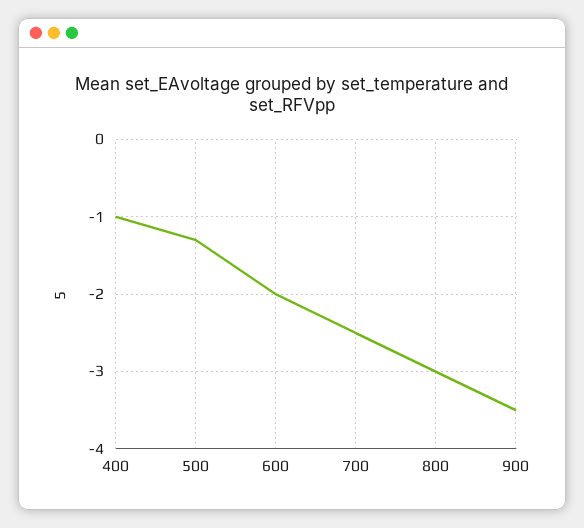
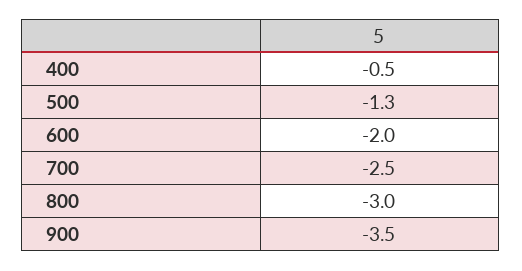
  {
-   "400": -1,
+   "400": -0.5,
    "500": -1.3,
    "600": -2,
    "700": -2.5,
    "800": -3,
    "900": -3.5
  }

